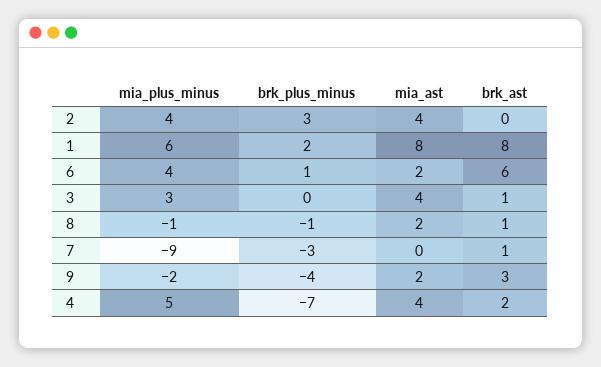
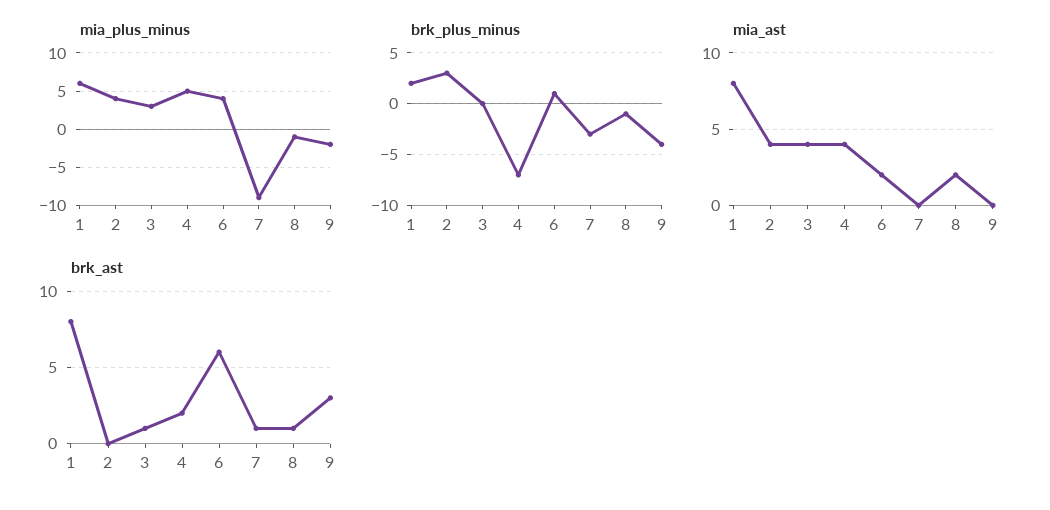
  {
    "mia_plus_minus": {
      "2": 4,
      "1": 6,
      "6": 4,
      "3": 3,
      "8": -1,
      "7": -9,
      "9": -2,
      "4": 5
    },
    "brk_plus_minus": {
      "2": 3,
      "1": 2,
      "6": 1,
      "3": 0,
      "8": -1,
      "7": -3,
      "9": -4,
      "4": -7
    },
    "mia_ast": {
      "2": 4,
      "1": 8,
      "6": 2,
      "3": 4,
      "8": 2,
      "7": 0,
-     "9": 2,
+     "9": 0,
      "4": 4
    },
    "brk_ast": {
      "2": 0,
      "1": 8,
      "6": 6,
      "3": 1,
      "8": 1,
      "7": 1,
      "9": 3,
      "4": 2
    }
  }

